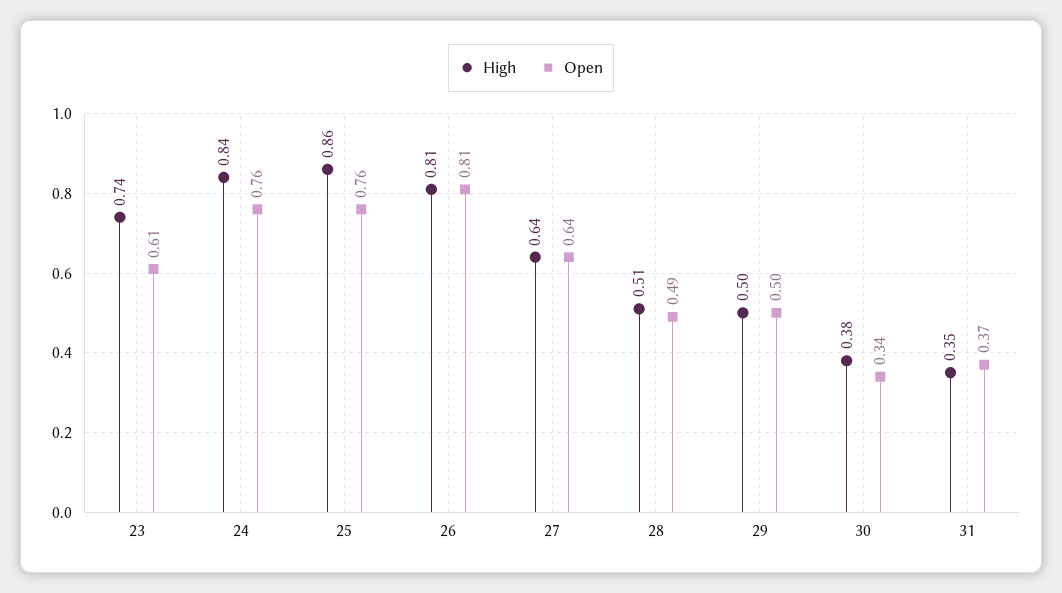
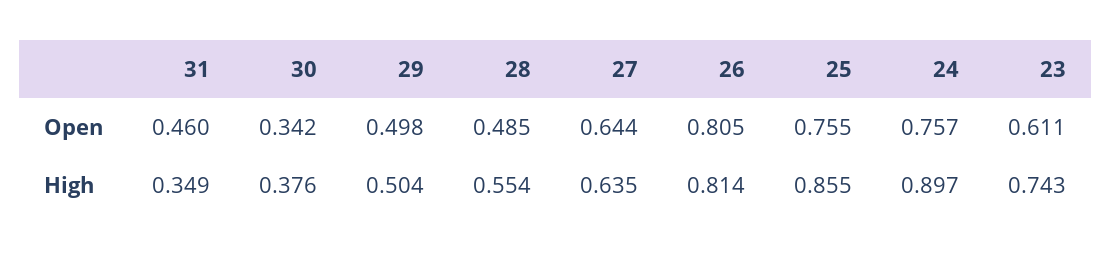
  {
    "High": {
      "23": 0.743,
-     "24": 0.84,
+     "24": 0.897,
      "25": 0.855,
      "26": 0.814,
      "27": 0.635,
-     "28": 0.51,
+     "28": 0.554,
      "29": 0.504,
      "30": 0.376,
      "31": 0.349
    },
    "Open": {
      "23": 0.611,
      "24": 0.757,
      "25": 0.755,
      "26": 0.805,
      "27": 0.644,
      "28": 0.485,
      "29": 0.498,
      "30": 0.342,
-     "31": 0.37
+     "31": 0.46
    }
  }

